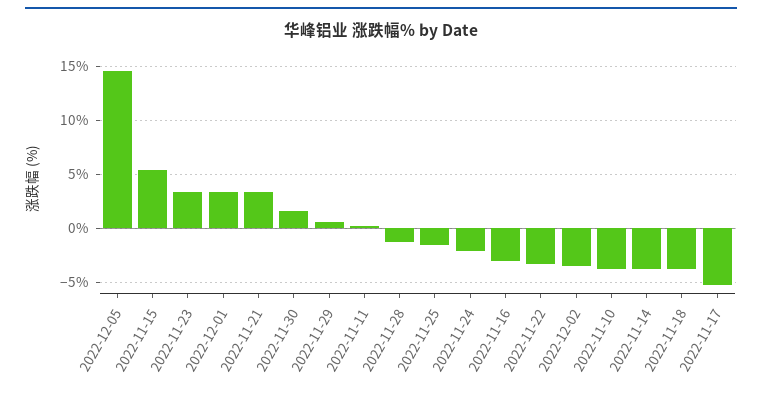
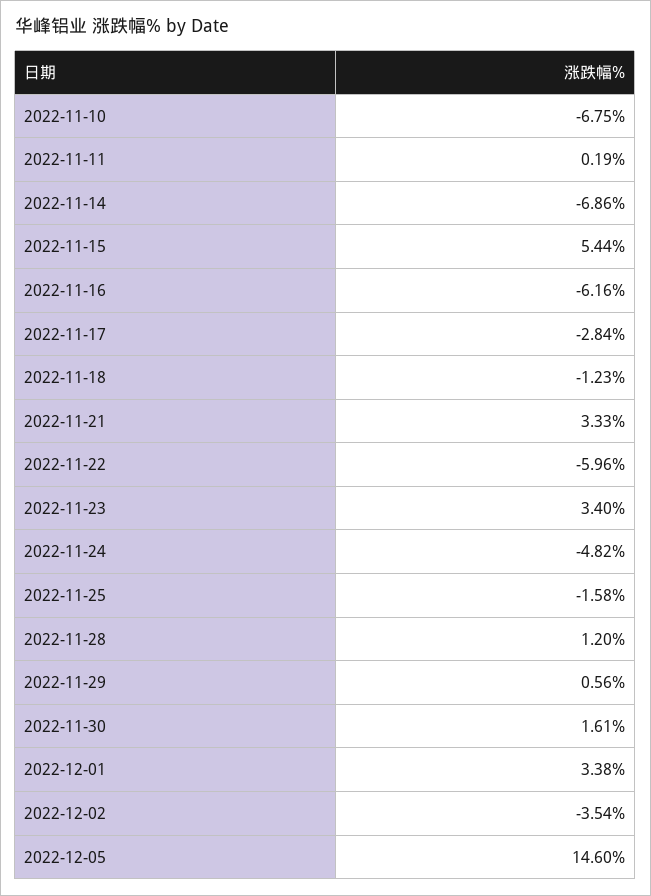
  {
    "2022-12-05": 14.6,
    "2022-11-15": 5.44,
    "2022-11-23": 3.4,
    "2022-12-01": 3.38,
    "2022-11-21": 3.33,
    "2022-11-30": 1.61,
    "2022-11-29": 0.56,
    "2022-11-11": 0.19,
-   "2022-11-28": -1,
+   "2022-11-28": 1.2,
    "2022-11-25": -1.58,
-   "2022-11-24": -2,
+   "2022-11-24": -4.82,
-   "2022-11-16": -3,
+   "2022-11-16": -6.16,
-   "2022-11-22": -3,
+   "2022-11-22": -5.96,
    "2022-12-02": -3.54,
-   "2022-11-10": -4,
+   "2022-11-10": -6.75,
-   "2022-11-14": -4,
+   "2022-11-14": -6.86,
-   "2022-11-18": -4,
+   "2022-11-18": -1.23,
-   "2022-11-17": -5
+   "2022-11-17": -2.84
  }

